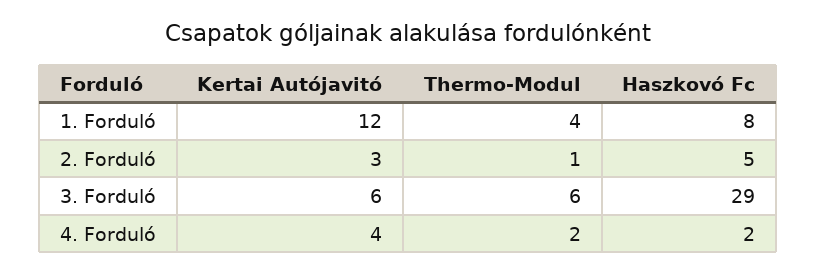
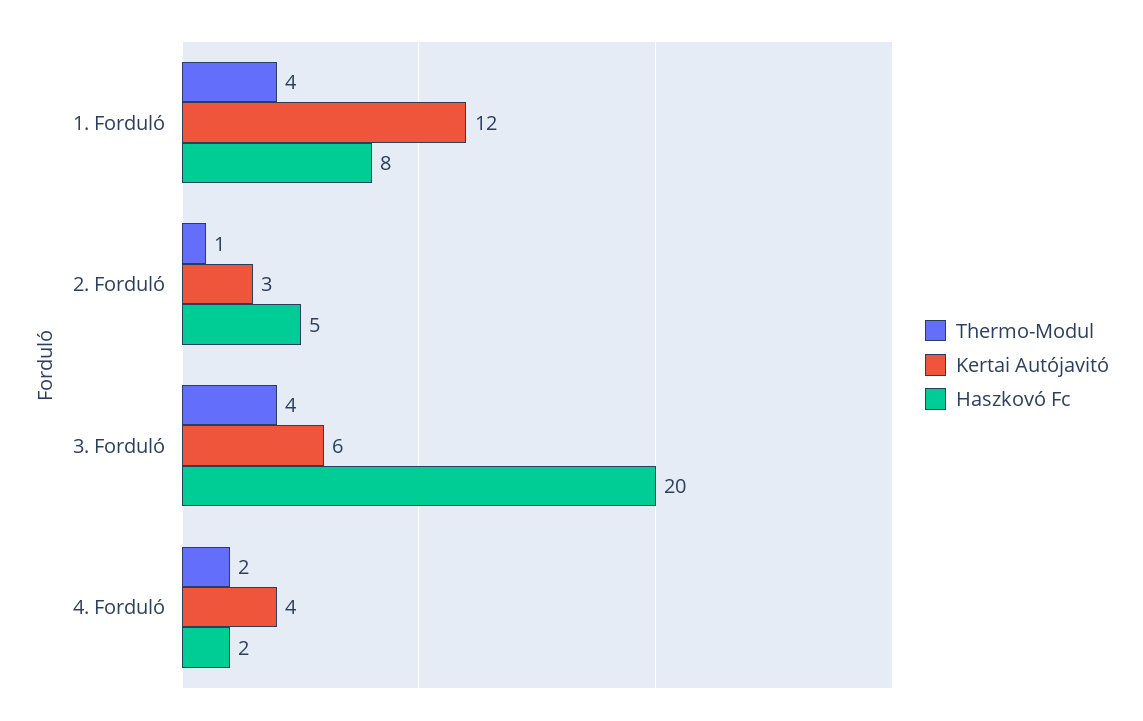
  {
    "Kertai Autójavitó": {
      "1. Forduló": 12,
      "2. Forduló": 3,
      "3. Forduló": 6,
      "4. Forduló": 4
    },
    "Thermo-Modul": {
      "1. Forduló": 4,
      "2. Forduló": 1,
-     "3. Forduló": 6,
+     "3. Forduló": 4,
      "4. Forduló": 2
    },
    "Haszkovó Fc": {
      "1. Forduló": 8,
      "2. Forduló": 5,
-     "3. Forduló": 29,
+     "3. Forduló": 20,
      "4. Forduló": 2
    }
  }

